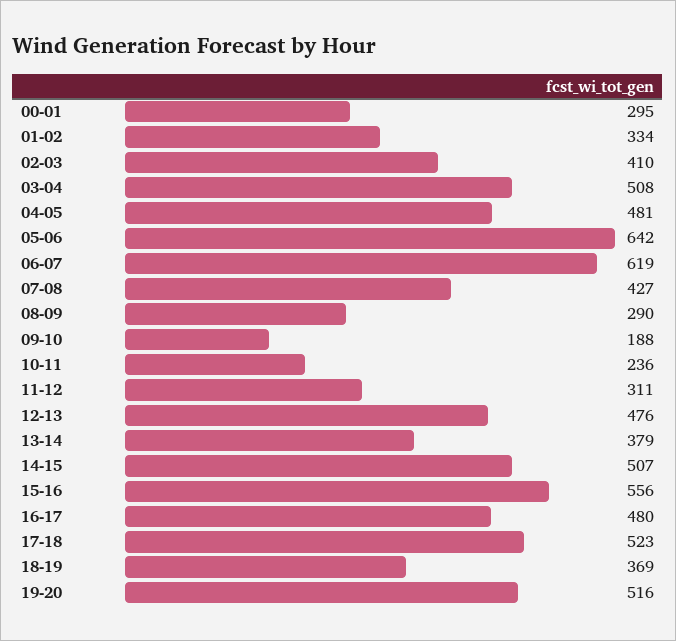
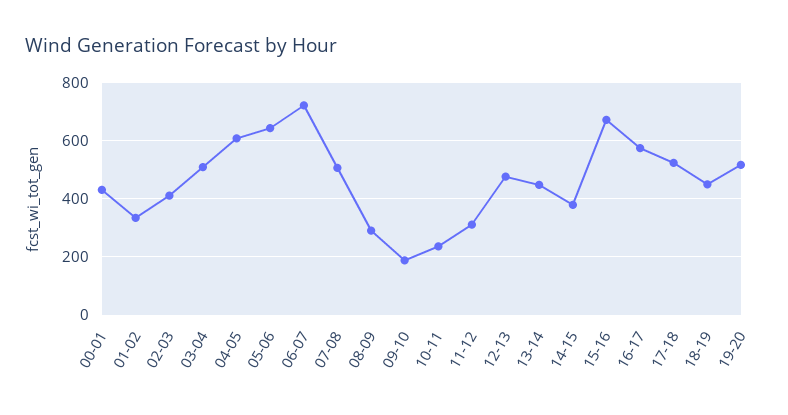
  {
-   "00-01": 295,
+   "00-01": 425,
    "01-02": 334,
    "02-03": 410,
    "03-04": 508,
-   "04-05": 481,
+   "04-05": 600,
    "05-06": 642,
-   "06-07": 619,
+   "06-07": 725,
-   "07-08": 427,
+   "07-08": 500,
    "08-09": 290,
    "09-10": 188,
    "10-11": 236,
    "11-12": 311,
    "12-13": 476,
-   "13-14": 379,
+   "13-14": 450,
-   "14-15": 507,
+   "14-15": 375,
-   "15-16": 556,
+   "15-16": 675,
-   "16-17": 480,
+   "16-17": 575,
    "17-18": 523,
-   "18-19": 369,
+   "18-19": 450,
    "19-20": 516
  }

